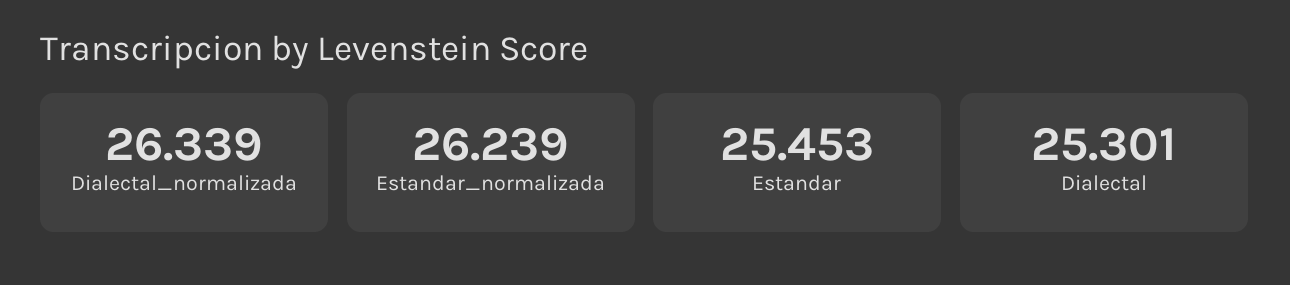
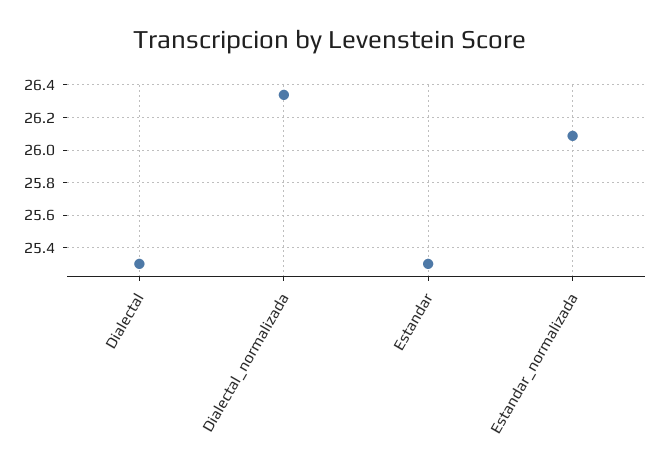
  {
    "Dialectal_normalizada": 26.339,
-   "Estandar_normalizada": 26.239,
+   "Estandar_normalizada": 26.1,
-   "Estandar": 25.453,
+   "Estandar": 25.3,
    "Dialectal": 25.301
  }

